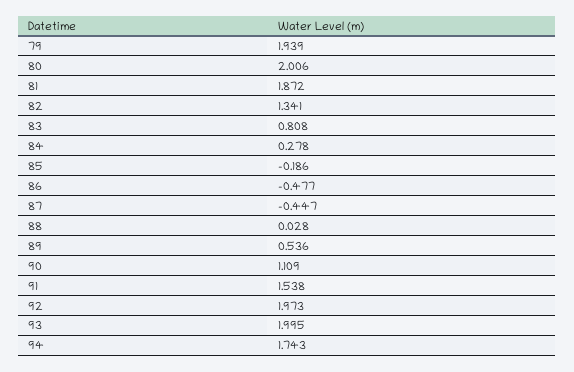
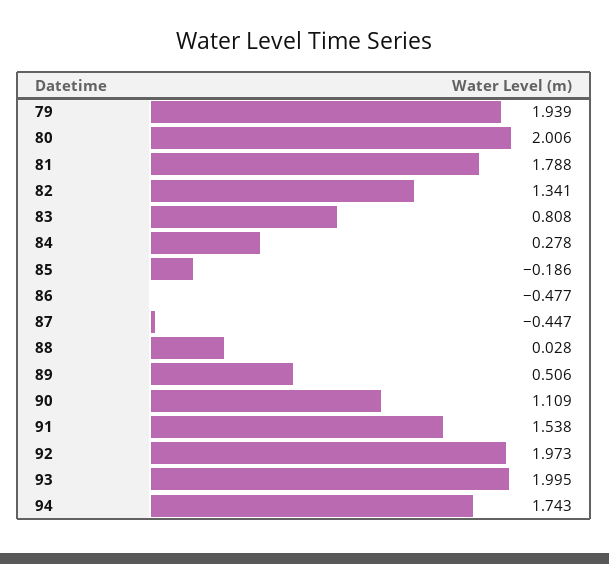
  {
    "79": 1.939,
    "80": 2.006,
-   "81": 1.872,
+   "81": 1.788,
    "82": 1.341,
    "83": 0.808,
    "84": 0.278,
    "85": -0.186,
    "86": -0.477,
    "87": -0.447,
    "88": 0.028,
-   "89": 0.536,
+   "89": 0.506,
    "90": 1.109,
    "91": 1.538,
    "92": 1.973,
    "93": 1.995,
    "94": 1.743
  }

